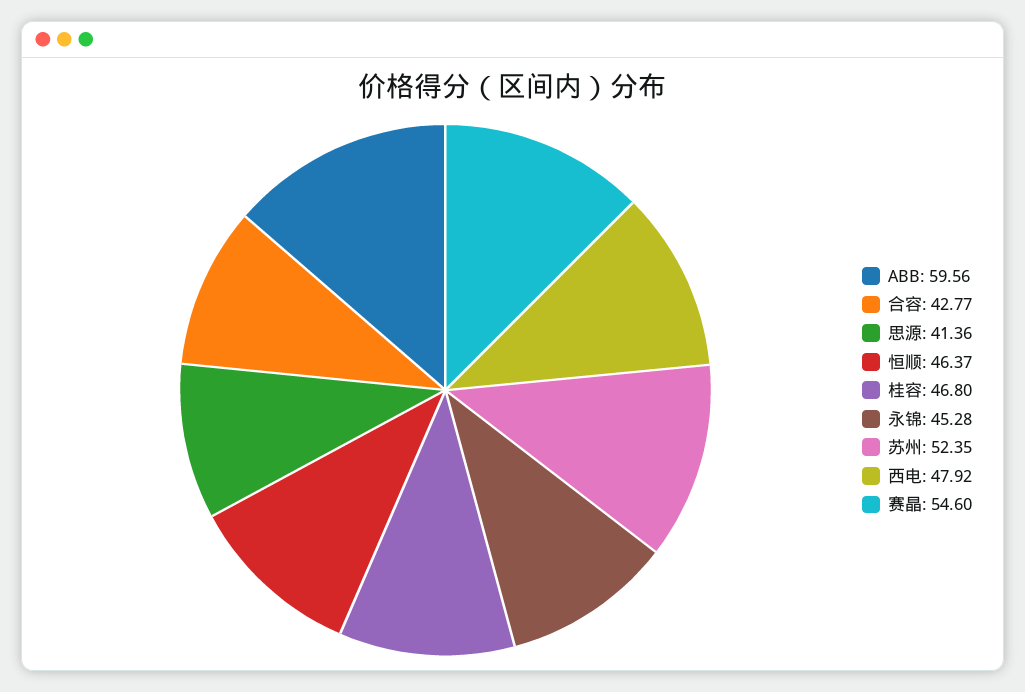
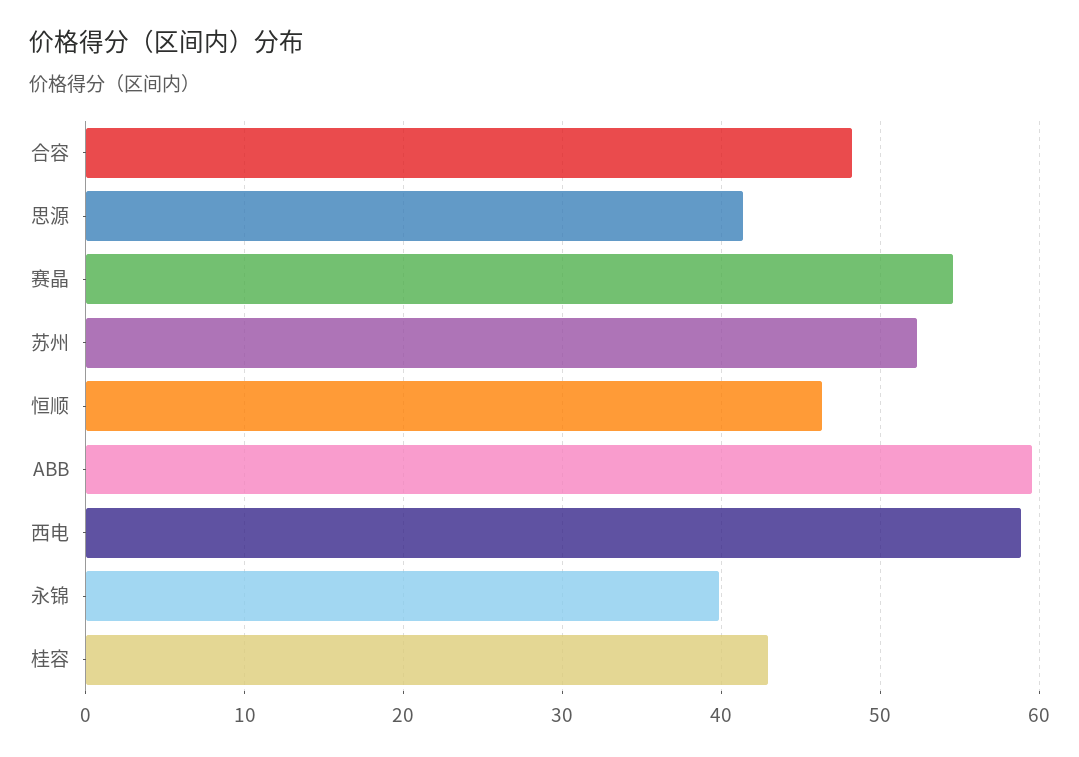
  {
    "ABB": 59.56,
-   "合容": 42.77,
+   "合容": 48,
    "思源": 41.36,
    "恒顺": 46.37,
-   "桂容": 46.8,
+   "桂容": 43,
-   "永锦": 45.28,
+   "永锦": 40,
    "苏州": 52.35,
-   "西电": 47.92,
+   "西电": 59,
    "赛晶": 54.6
  }

